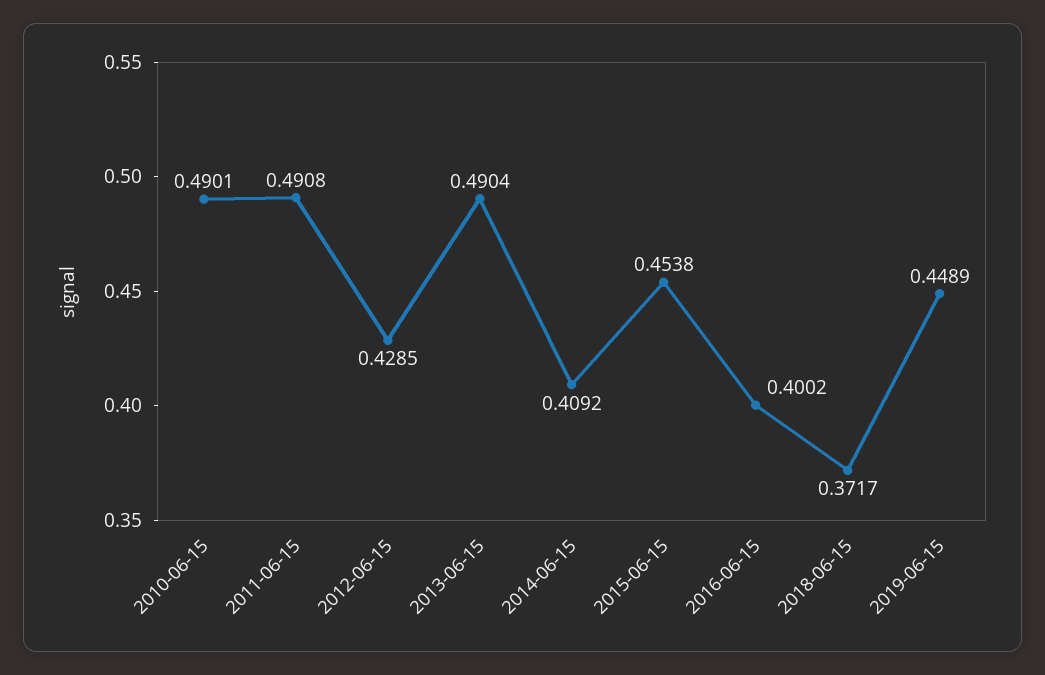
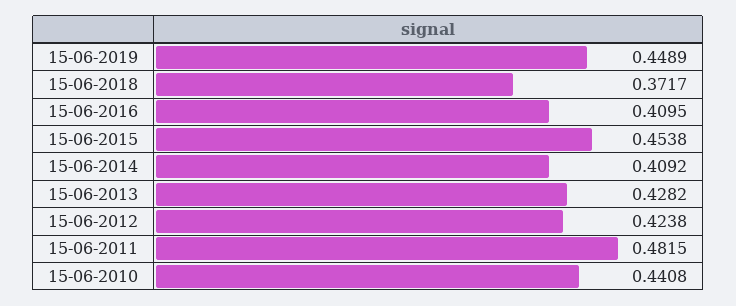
  {
-   "2010-06-15": 0.4901,
+   "2010-06-15": 0.4408,
-   "2011-06-15": 0.4908,
+   "2011-06-15": 0.4815,
-   "2012-06-15": 0.4285,
+   "2012-06-15": 0.4238,
-   "2013-06-15": 0.4904,
+   "2013-06-15": 0.4282,
    "2014-06-15": 0.4092,
    "2015-06-15": 0.4538,
-   "2016-06-15": 0.4002,
+   "2016-06-15": 0.4095,
    "2018-06-15": 0.3717,
    "2019-06-15": 0.4489
  }

